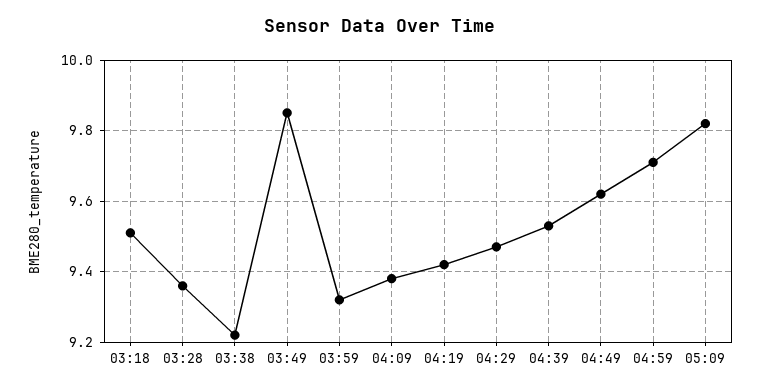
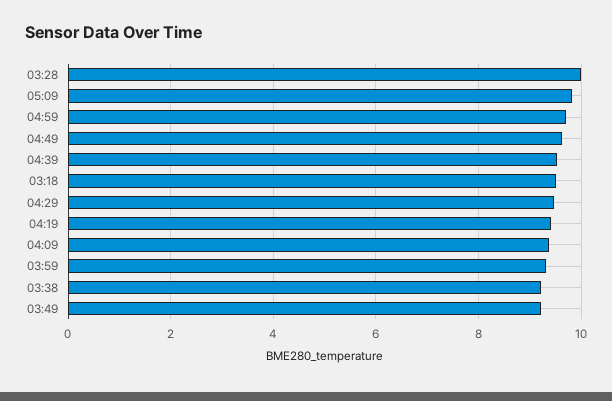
  {
    "03:18": 9.5,
-   "03:28": 9.35,
+   "03:28": 10,
    "03:38": 9.2,
-   "03:49": 9.85,
+   "03:49": 9.2,
    "03:59": 9.3,
    "04:09": 9.4,
    "04:19": 9.4,
    "04:29": 9.45,
    "04:39": 9.55,
    "04:49": 9.6,
    "04:59": 9.7,
    "05:09": 9.8
  }

